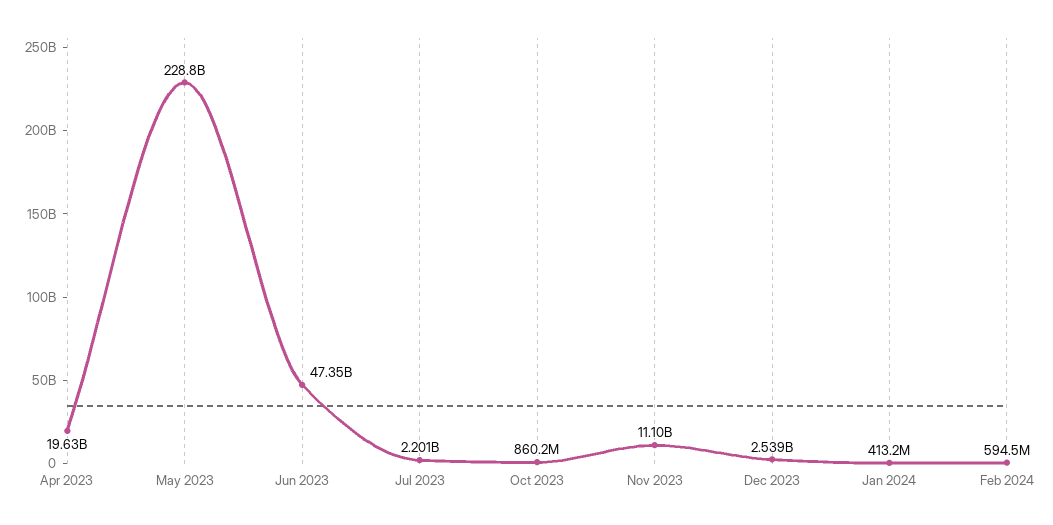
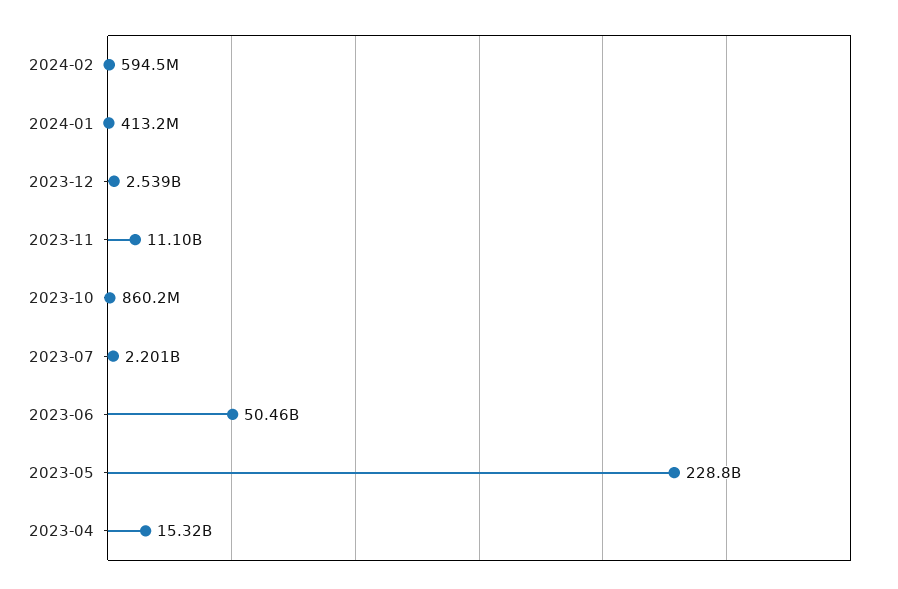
  {
-   "Apr 2023": 19630000000,
+   "Apr 2023": 15320000000,
    "May 2023": 228800000000,
-   "Jun 2023": 47350000000,
+   "Jun 2023": 50460000000,
    "Jul 2023": 2201000000,
    "Oct 2023": 860200000,
    "Nov 2023": 11100000000,
    "Dec 2023": 2539000000,
    "Jan 2024": 413200000,
    "Feb 2024": 594500000
  }

